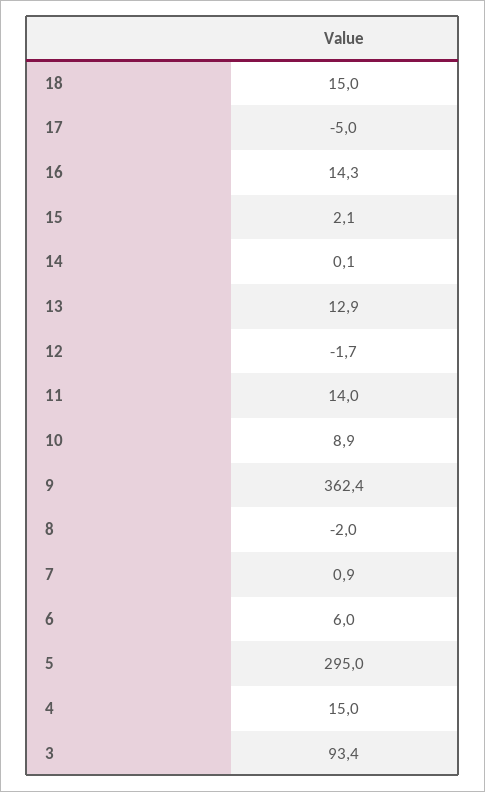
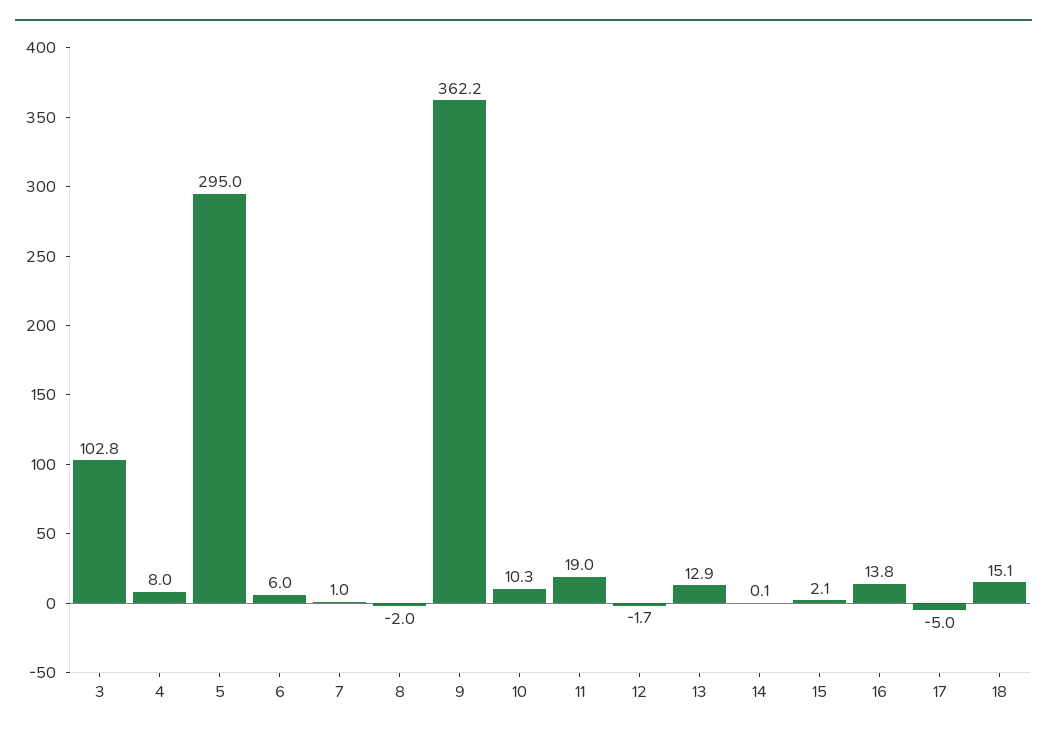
  {
-   "18": 15,
+   "18": 15.1,
    "17": -5,
-   "16": 14.3,
+   "16": 13.8,
    "15": 2.1,
    "14": 0.1,
    "13": 12.9,
    "12": -1.7,
-   "11": 14,
+   "11": 19,
-   "10": 8.9,
+   "10": 10.3,
-   "9": 362.4,
+   "9": 362.2,
    "8": -2,
-   "7": 0.9,
+   "7": 1,
    "6": 6,
    "5": 295,
-   "4": 15,
+   "4": 8,
-   "3": 93.4
+   "3": 102.8
  }

